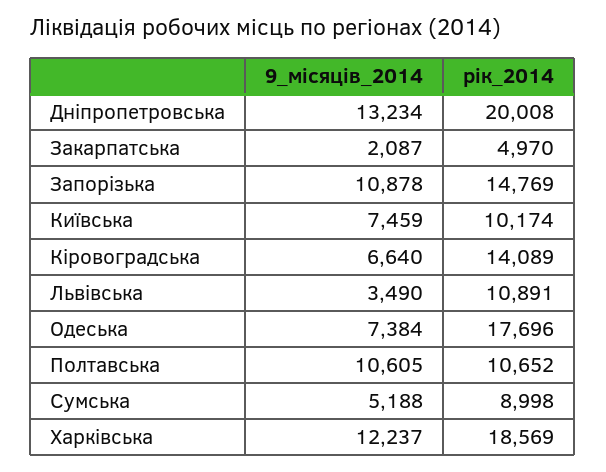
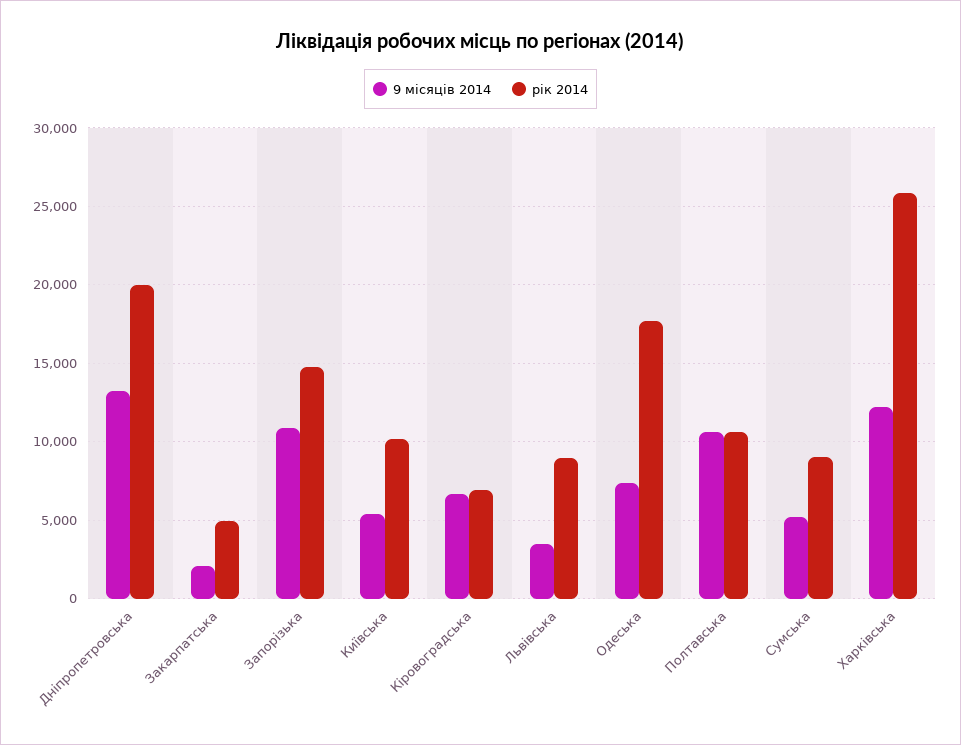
  {
    "9_місяців_2014": {
      "Дніпропетровська": 13234,
      "Закарпатська": 2087,
      "Запорізька": 10878,
-     "Київська": 7459,
+     "Київська": 5500,
      "Кіровоградська": 6640,
      "Львівська": 3490,
      "Одеська": 7384,
      "Полтавська": 10605,
      "Сумська": 5188,
      "Харківська": 12237
    },
    "рік_2014": {
      "Дніпропетровська": 20008,
      "Закарпатська": 4970,
      "Запорізька": 14769,
      "Київська": 10174,
-     "Кіровоградська": 14089,
+     "Кіровоградська": 7000,
-     "Львівська": 10891,
+     "Львівська": 9000,
      "Одеська": 17696,
      "Полтавська": 10652,
      "Сумська": 8998,
-     "Харківська": 18569
+     "Харківська": 26000
    }
  }

